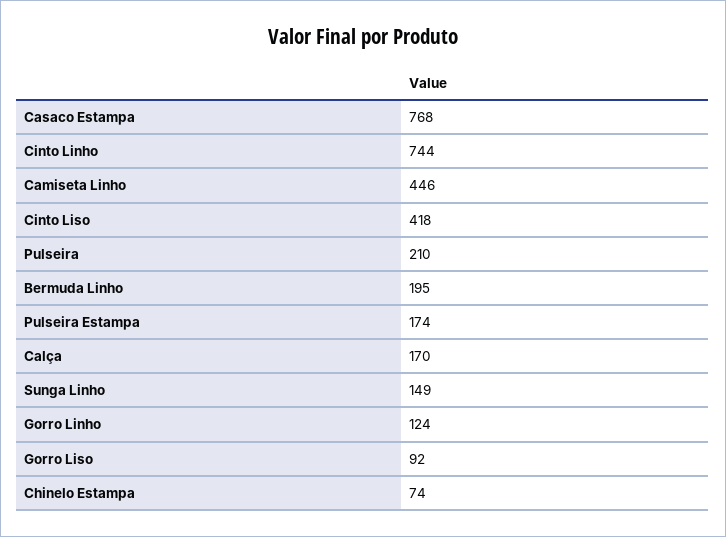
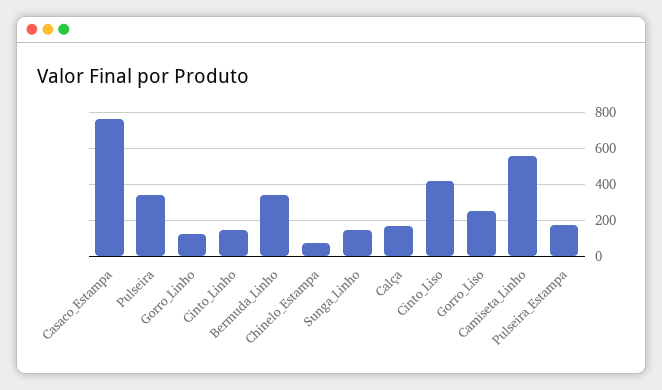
  {
    "Casaco Estampa": 768,
-   "Cinto Linho": 744,
+   "Cinto Linho": 150,
-   "Camiseta Linho": 446,
+   "Camiseta Linho": 550,
    "Cinto Liso": 418,
-   "Pulseira": 210,
+   "Pulseira": 350,
-   "Bermuda Linho": 195,
+   "Bermuda Linho": 350,
    "Pulseira Estampa": 174,
    "Calça": 170,
    "Sunga Linho": 149,
    "Gorro Linho": 124,
-   "Gorro Liso": 92,
+   "Gorro Liso": 250,
    "Chinelo Estampa": 74
  }

